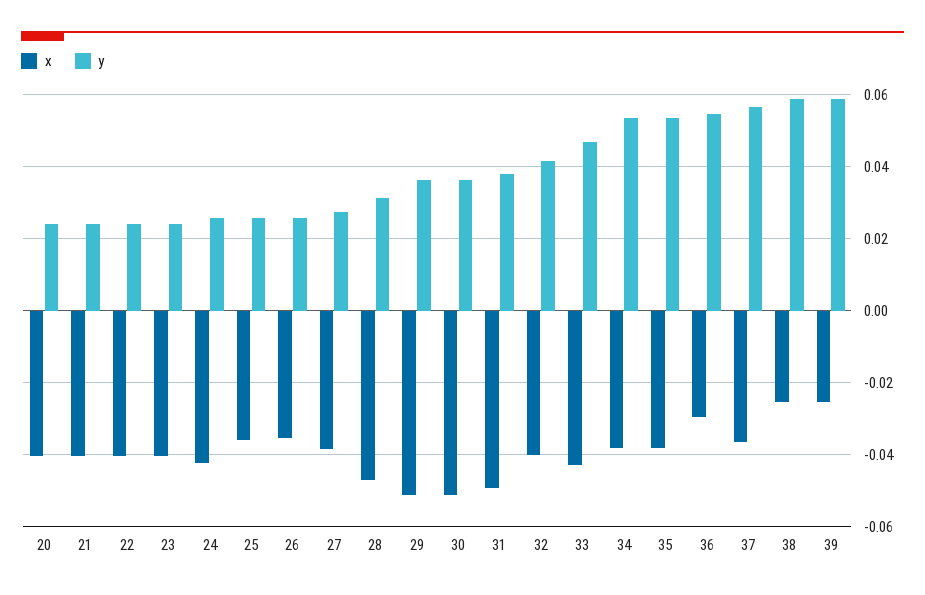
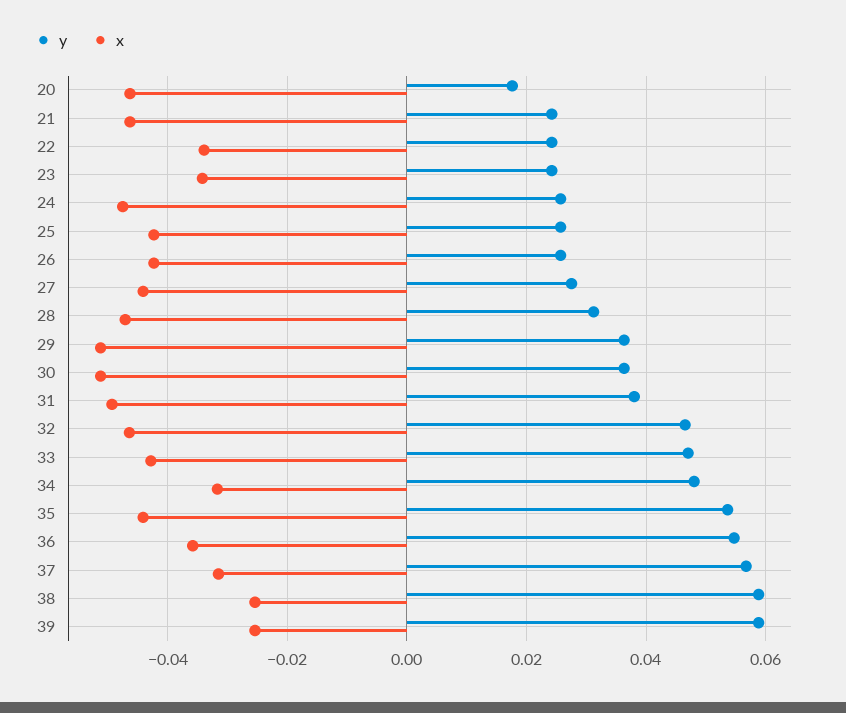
  {
    "x": {
-     "20": -0.04,
+     "20": -0.046,
-     "21": -0.04,
+     "21": -0.046,
-     "22": -0.04,
+     "22": -0.034,
-     "23": -0.04,
+     "23": -0.034,
-     "24": -0.042,
+     "24": -0.048,
-     "25": -0.036,
+     "25": -0.042,
-     "26": -0.036,
+     "26": -0.042,
-     "27": -0.038,
+     "27": -0.044,
      "28": -0.048,
      "29": -0.052,
      "30": -0.052,
      "31": -0.05,
-     "32": -0.04,
+     "32": -0.046,
      "33": -0.042,
-     "34": -0.038,
+     "34": -0.032,
-     "35": -0.038,
+     "35": -0.044,
-     "36": -0.03,
+     "36": -0.036,
-     "37": -0.036,
+     "37": -0.032,
      "38": -0.026,
      "39": -0.026
    },
    "y": {
-     "20": 0.024,
+     "20": 0.018,
      "21": 0.024,
      "22": 0.024,
      "23": 0.024,
      "24": 0.026,
      "25": 0.026,
      "26": 0.026,
      "27": 0.028,
      "28": 0.032,
      "29": 0.036,
      "30": 0.036,
      "31": 0.038,
-     "32": 0.042,
+     "32": 0.046,
      "33": 0.048,
-     "34": 0.054,
+     "34": 0.048,
      "35": 0.054,
      "36": 0.054,
      "37": 0.056,
      "38": 0.058,
      "39": 0.058
    }
  }

